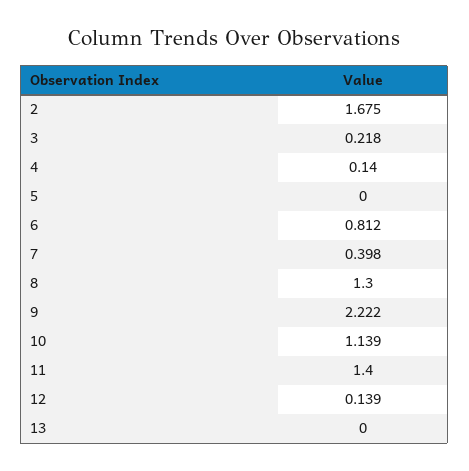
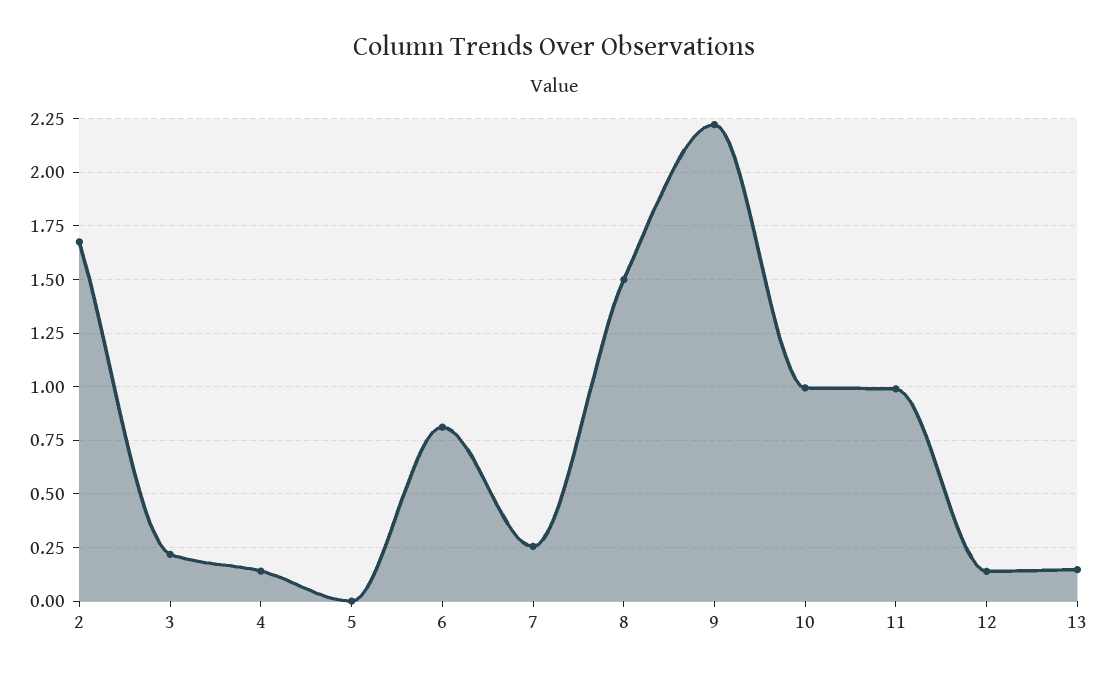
  {
    "2": 1.675,
    "3": 0.218,
    "4": 0.14,
    "5": 0,
    "6": 0.812,
-   "7": 0.398,
+   "7": 0.25,
-   "8": 1.3,
+   "8": 1.5,
    "9": 2.222,
-   "10": 1.139,
+   "10": 1,
-   "11": 1.4,
+   "11": 1,
    "12": 0.139,
-   "13": 0
+   "13": 0.15
  }

